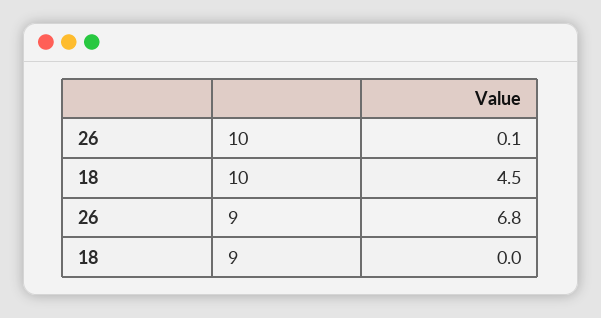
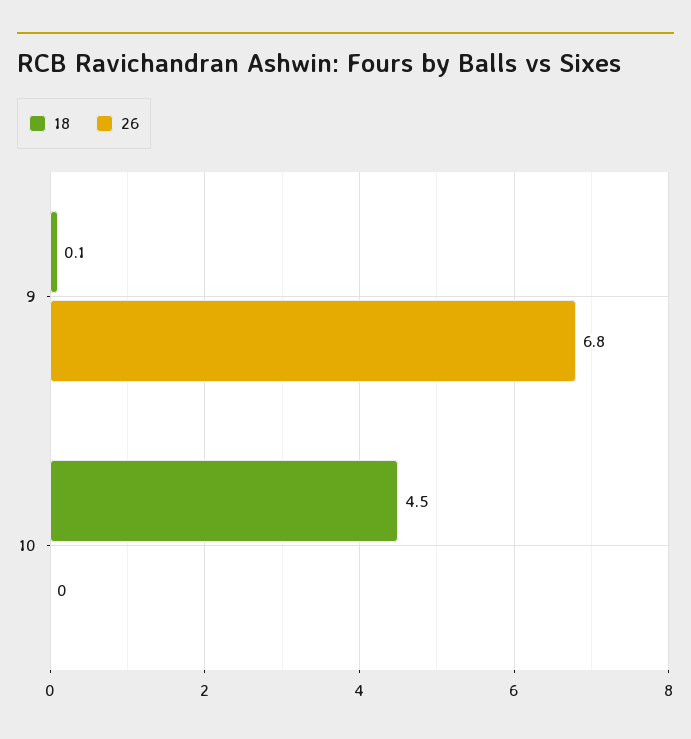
  {
    "26": {
-     "10": 0.1,
+     "10": 0,
      "9": 6.8
    },
    "18": {
      "10": 4.5,
-     "9": 0
+     "9": 0.1
    }
  }

